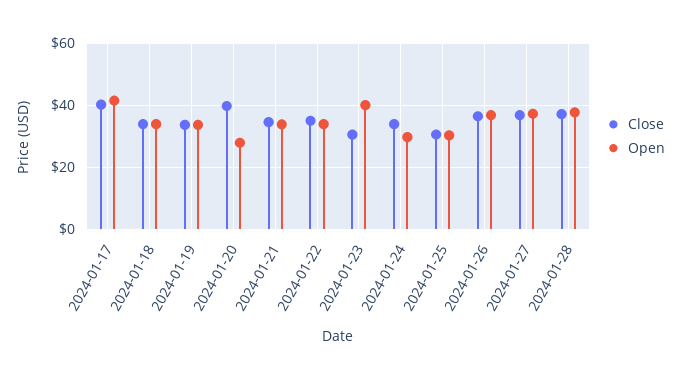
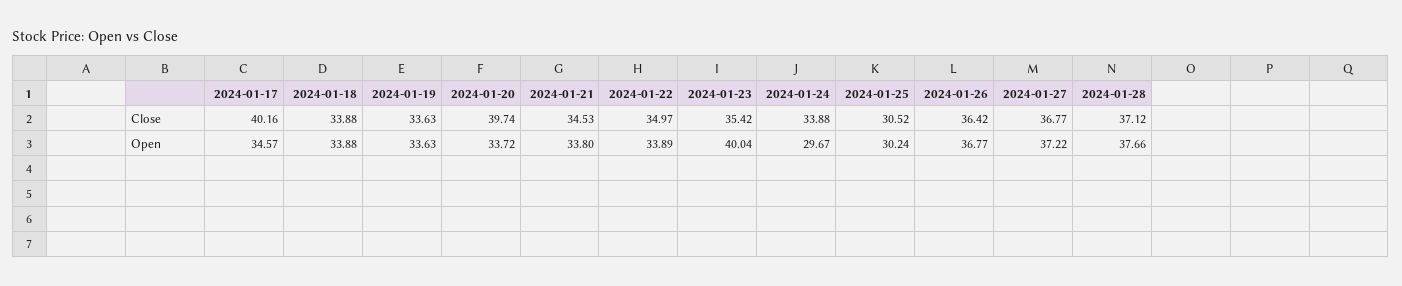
  {
    "Close": {
      "2024-01-17": 40.16,
      "2024-01-18": 33.88,
      "2024-01-19": 33.63,
      "2024-01-20": 39.74,
      "2024-01-21": 34.53,
      "2024-01-22": 34.97,
-     "2024-01-23": 30,
+     "2024-01-23": 35.42,
      "2024-01-24": 33.88,
      "2024-01-25": 30.52,
      "2024-01-26": 36.42,
      "2024-01-27": 36.77,
      "2024-01-28": 37.12
    },
    "Open": {
-     "2024-01-17": 42,
+     "2024-01-17": 34.57,
      "2024-01-18": 33.88,
      "2024-01-19": 33.63,
-     "2024-01-20": 28,
+     "2024-01-20": 33.72,
      "2024-01-21": 33.8,
      "2024-01-22": 33.89,
      "2024-01-23": 40.04,
      "2024-01-24": 29.67,
      "2024-01-25": 30.24,
      "2024-01-26": 36.77,
      "2024-01-27": 37.22,
      "2024-01-28": 37.66
    }
  }

